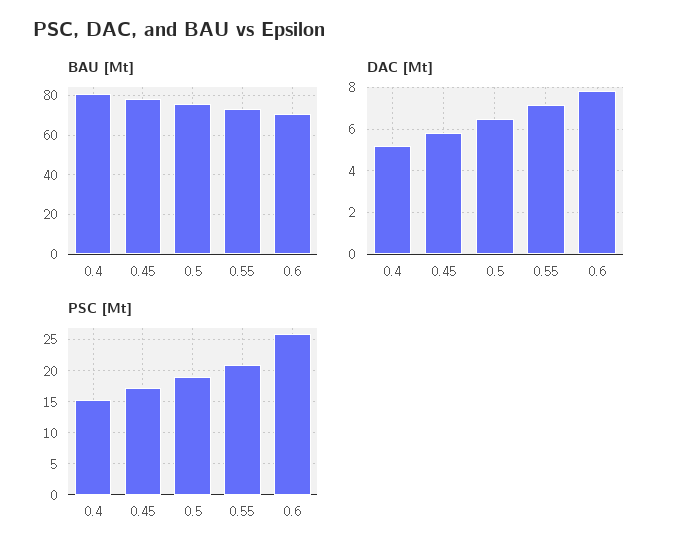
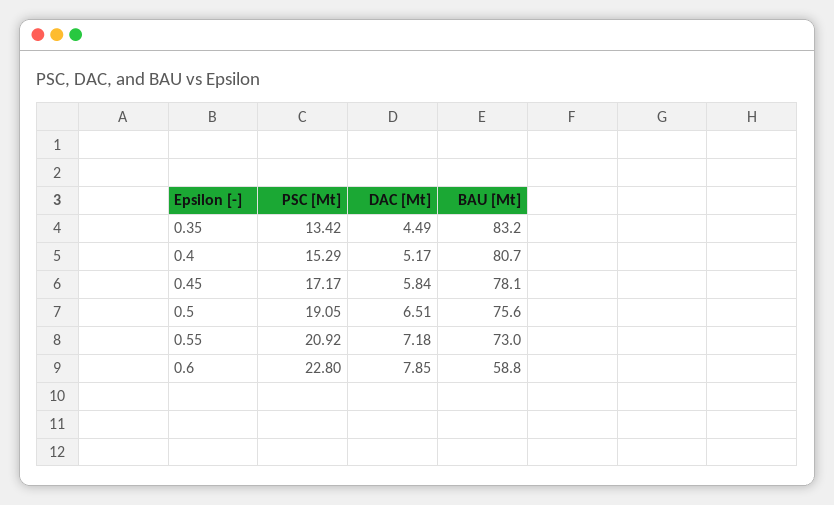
  {
    "BAU [Mt]": {
      "0.4": 80.7,
      "0.45": 78.1,
      "0.5": 75.6,
      "0.55": 73,
-     "0.6": 70
+     "0.6": 58.8,
+     "0.35": 83.2
    },
    "DAC [Mt]": {
      "0.4": 5.17,
      "0.45": 5.84,
      "0.5": 6.51,
      "0.55": 7.18,
-     "0.6": 7.85
+     "0.6": 7.85,
+     "0.35": 4.49
    },
    "PSC [Mt]": {
      "0.4": 15.29,
      "0.45": 17.17,
      "0.5": 19.05,
      "0.55": 20.92,
-     "0.6": 26
+     "0.6": 22.8,
+     "0.35": 13.42
    }
  }

